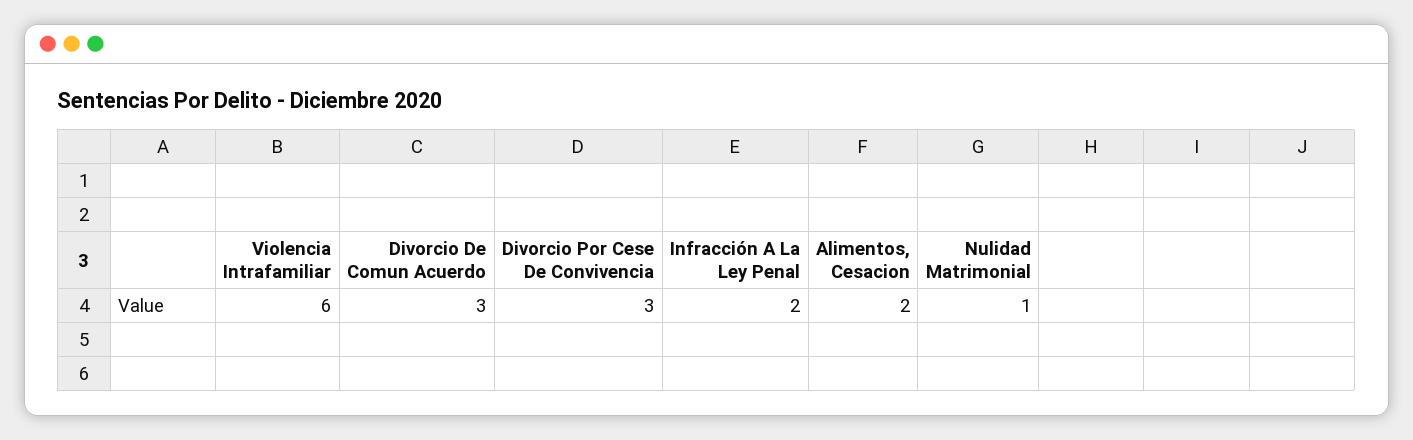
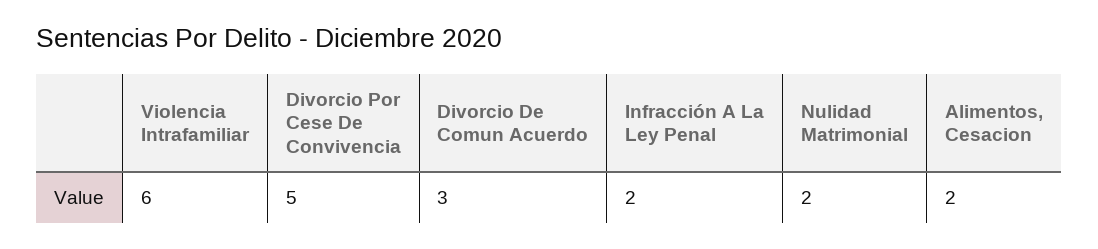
  {
    "Violencia Intrafamiliar": 6,
    "Divorcio De Comun Acuerdo": 3,
-   "Divorcio Por Cese De Convivencia": 3,
+   "Divorcio Por Cese De Convivencia": 5,
    "Infracción A La Ley Penal": 2,
    "Alimentos, Cesacion": 2,
-   "Nulidad Matrimonial": 1
+   "Nulidad Matrimonial": 2
  }

